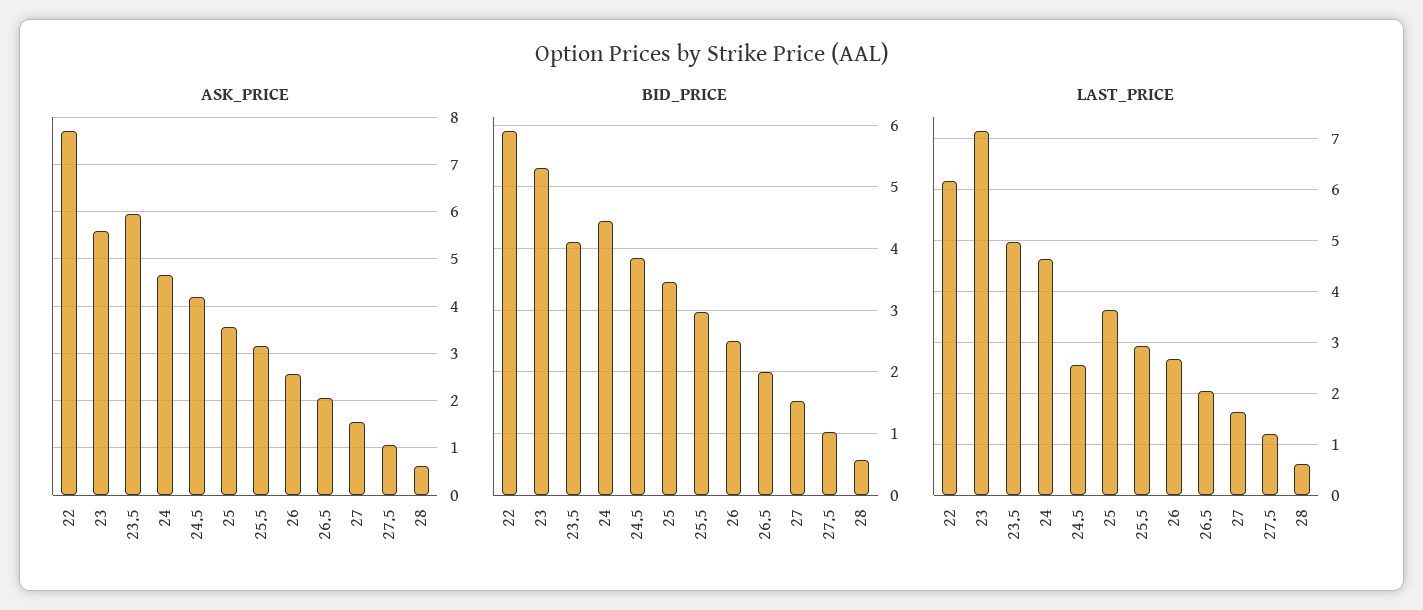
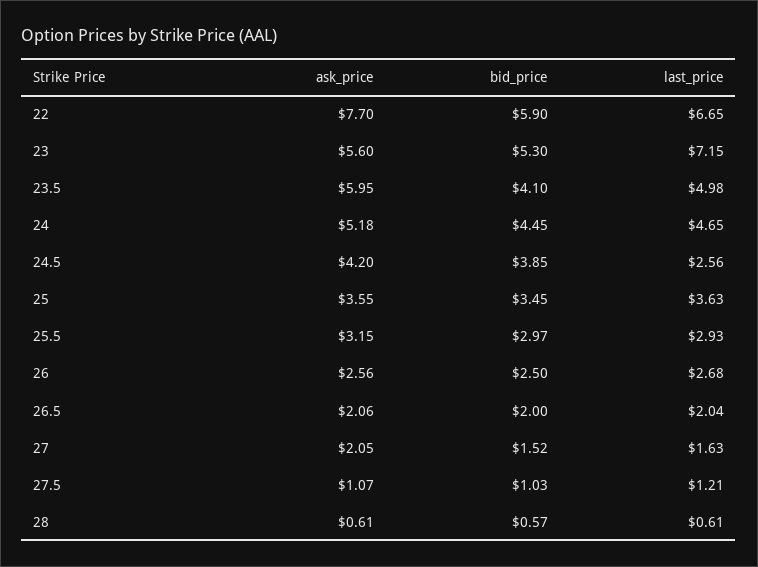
  {
    "ASK_PRICE": {
      "22": 7.7,
      "23": 5.6,
      "23.5": 5.95,
-     "24": 4.6,
+     "24": 5.18,
      "24.5": 4.2,
      "25": 3.55,
      "25.5": 3.15,
      "26": 2.56,
      "26.5": 2.06,
-     "27": 1.6,
+     "27": 2.05,
      "27.5": 1.07,
      "28": 0.61
    },
    "BID_PRICE": {
      "22": 5.9,
      "23": 5.3,
      "23.5": 4.1,
      "24": 4.45,
      "24.5": 3.85,
      "25": 3.45,
      "25.5": 2.97,
      "26": 2.5,
      "26.5": 2,
      "27": 1.52,
      "27.5": 1.03,
      "28": 0.57
    },
    "LAST_PRICE": {
-     "22": 6.2,
+     "22": 6.65,
      "23": 7.15,
      "23.5": 4.98,
      "24": 4.65,
      "24.5": 2.56,
      "25": 3.63,
      "25.5": 2.93,
      "26": 2.68,
      "26.5": 2.04,
      "27": 1.63,
      "27.5": 1.21,
      "28": 0.61
    }
  }

